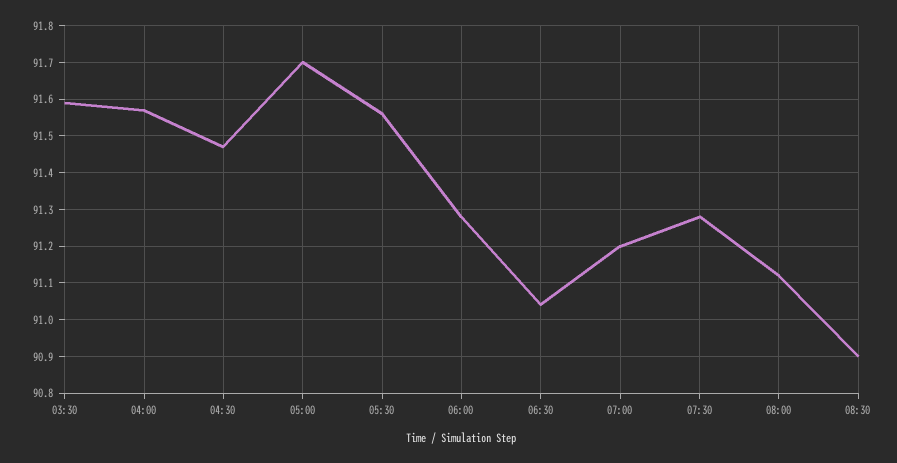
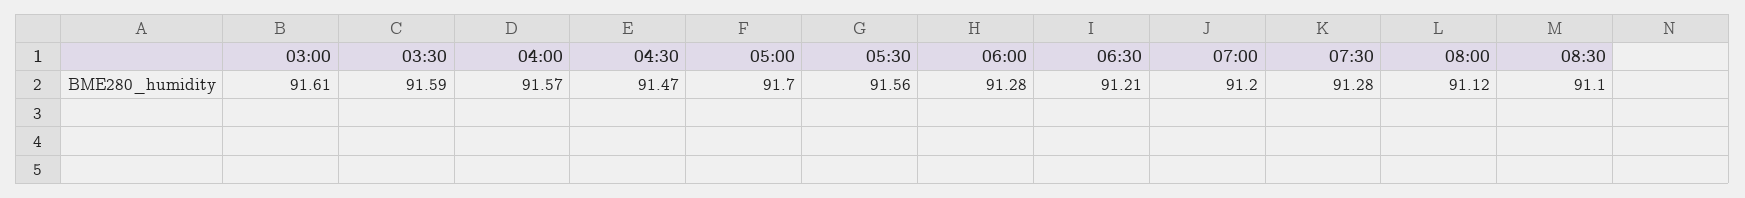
  {
    "03:30": 91.59,
    "04:00": 91.57,
    "04:30": 91.47,
    "05:00": 91.7,
    "05:30": 91.56,
    "06:00": 91.28,
-   "06:30": 91.05,
+   "06:30": 91.21,
    "07:00": 91.2,
    "07:30": 91.28,
    "08:00": 91.12,
-   "08:30": 90.9
+   "08:30": 91.1,
+   "03:00": 91.61
  }

